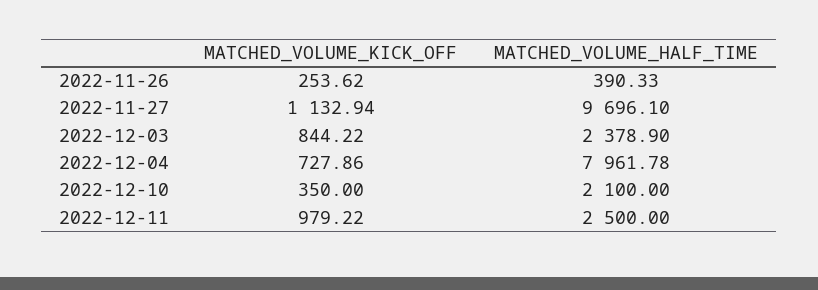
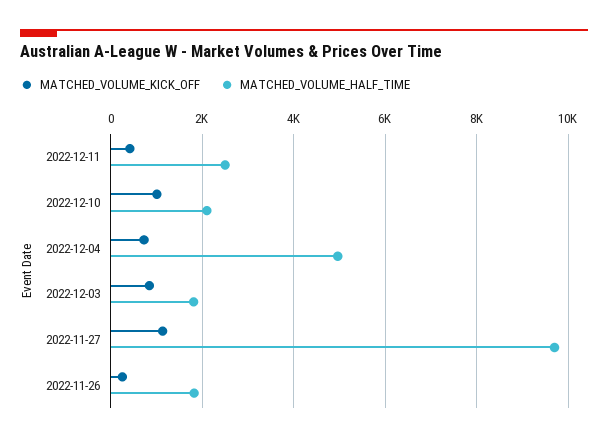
  {
    "MATCHED_VOLUME_KICK_OFF": {
      "2022-11-26": 253.62,
      "2022-11-27": 1132.94,
      "2022-12-03": 844.22,
      "2022-12-04": 727.86,
-     "2022-12-10": 350,
+     "2022-12-10": 1000,
-     "2022-12-11": 979.22
+     "2022-12-11": 400
    },
    "MATCHED_VOLUME_HALF_TIME": {
-     "2022-11-26": 390.33,
+     "2022-11-26": 1800,
      "2022-11-27": 9696.1,
-     "2022-12-03": 2378.9,
+     "2022-12-03": 1800,
-     "2022-12-04": 7961.78,
+     "2022-12-04": 5000,
      "2022-12-10": 2100,
      "2022-12-11": 2500
    }
  }

